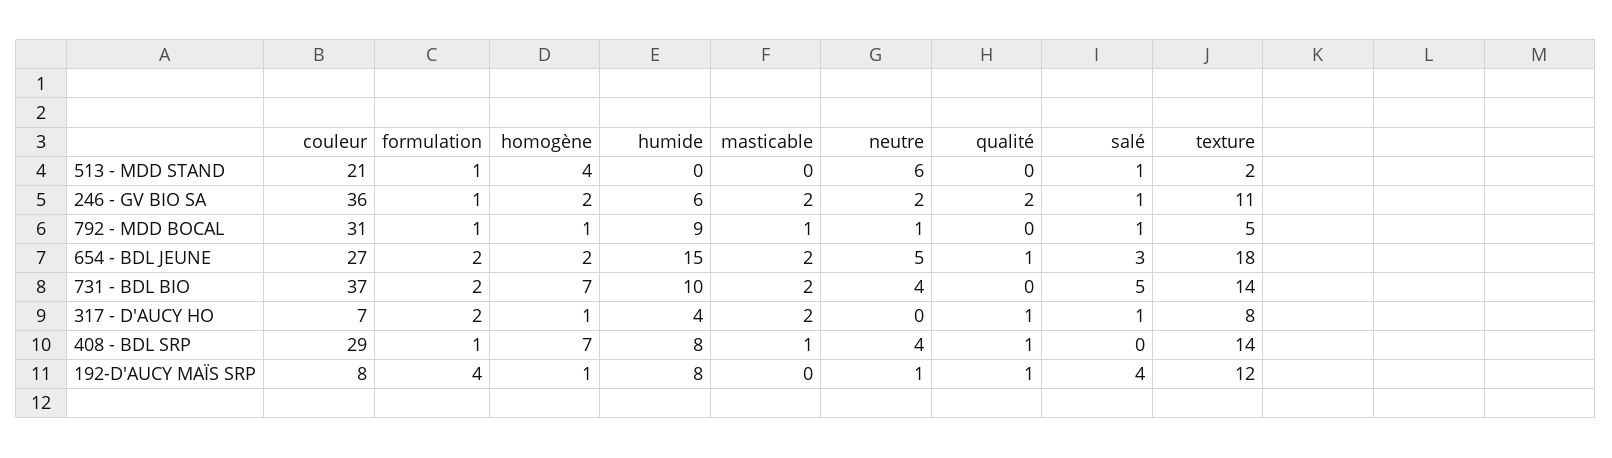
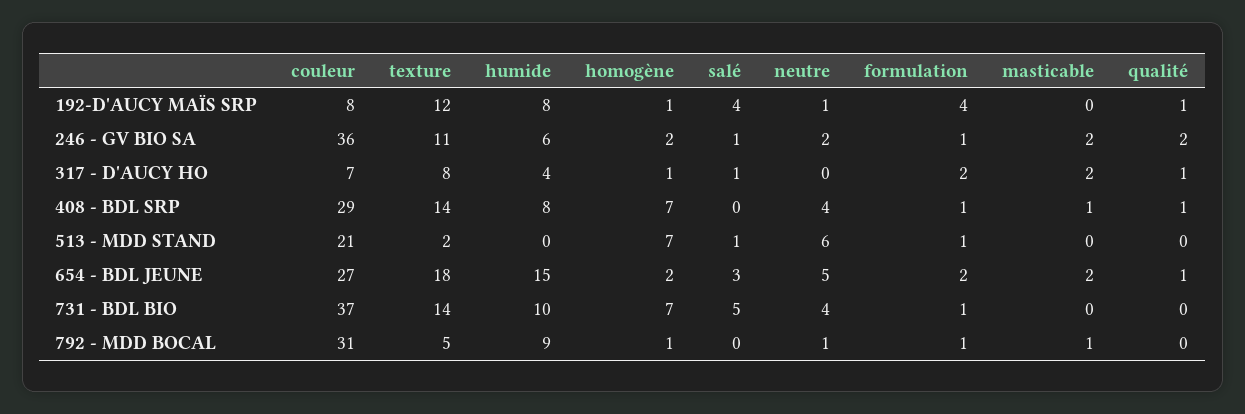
  {
    "couleur": {
      "513 - MDD STAND": 21,
      "246 - GV BIO SA": 36,
      "792 - MDD BOCAL": 31,
      "654 - BDL JEUNE": 27,
      "731 - BDL BIO": 37,
      "317 - D'AUCY HO": 7,
      "408 - BDL SRP": 29,
      "192-D'AUCY MAÏS SRP": 8
    },
    "formulation": {
      "513 - MDD STAND": 1,
      "246 - GV BIO SA": 1,
      "792 - MDD BOCAL": 1,
      "654 - BDL JEUNE": 2,
-     "731 - BDL BIO": 2,
+     "731 - BDL BIO": 1,
      "317 - D'AUCY HO": 2,
      "408 - BDL SRP": 1,
      "192-D'AUCY MAÏS SRP": 4
    },
    "homogène": {
-     "513 - MDD STAND": 4,
+     "513 - MDD STAND": 7,
      "246 - GV BIO SA": 2,
      "792 - MDD BOCAL": 1,
      "654 - BDL JEUNE": 2,
      "731 - BDL BIO": 7,
      "317 - D'AUCY HO": 1,
      "408 - BDL SRP": 7,
      "192-D'AUCY MAÏS SRP": 1
    },
    "humide": {
      "513 - MDD STAND": 0,
      "246 - GV BIO SA": 6,
      "792 - MDD BOCAL": 9,
      "654 - BDL JEUNE": 15,
      "731 - BDL BIO": 10,
      "317 - D'AUCY HO": 4,
      "408 - BDL SRP": 8,
      "192-D'AUCY MAÏS SRP": 8
    },
    "masticable": {
      "513 - MDD STAND": 0,
      "246 - GV BIO SA": 2,
      "792 - MDD BOCAL": 1,
      "654 - BDL JEUNE": 2,
-     "731 - BDL BIO": 2,
+     "731 - BDL BIO": 0,
      "317 - D'AUCY HO": 2,
      "408 - BDL SRP": 1,
      "192-D'AUCY MAÏS SRP": 0
    },
    "neutre": {
      "513 - MDD STAND": 6,
      "246 - GV BIO SA": 2,
      "792 - MDD BOCAL": 1,
      "654 - BDL JEUNE": 5,
      "731 - BDL BIO": 4,
      "317 - D'AUCY HO": 0,
      "408 - BDL SRP": 4,
      "192-D'AUCY MAÏS SRP": 1
    },
    "qualité": {
      "513 - MDD STAND": 0,
      "246 - GV BIO SA": 2,
      "792 - MDD BOCAL": 0,
      "654 - BDL JEUNE": 1,
      "731 - BDL BIO": 0,
      "317 - D'AUCY HO": 1,
      "408 - BDL SRP": 1,
      "192-D'AUCY MAÏS SRP": 1
    },
    "salé": {
      "513 - MDD STAND": 1,
      "246 - GV BIO SA": 1,
-     "792 - MDD BOCAL": 1,
+     "792 - MDD BOCAL": 0,
      "654 - BDL JEUNE": 3,
      "731 - BDL BIO": 5,
      "317 - D'AUCY HO": 1,
      "408 - BDL SRP": 0,
      "192-D'AUCY MAÏS SRP": 4
    },
    "texture": {
      "513 - MDD STAND": 2,
      "246 - GV BIO SA": 11,
      "792 - MDD BOCAL": 5,
      "654 - BDL JEUNE": 18,
      "731 - BDL BIO": 14,
      "317 - D'AUCY HO": 8,
      "408 - BDL SRP": 14,
      "192-D'AUCY MAÏS SRP": 12
    }
  }

